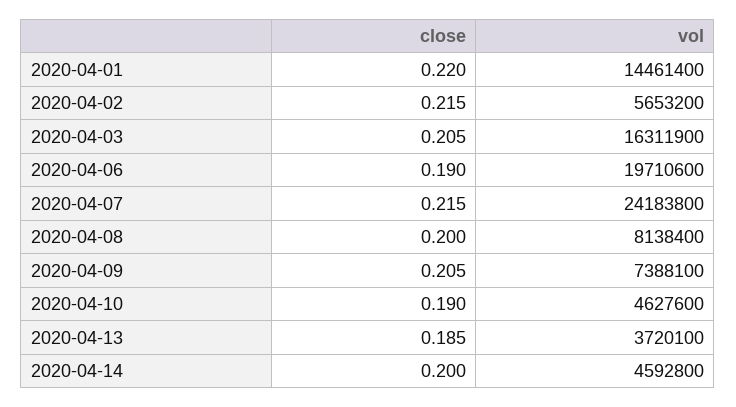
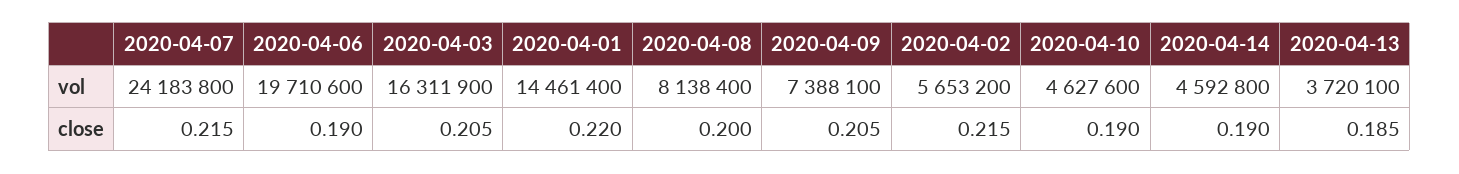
  {
    "close": {
      "2020-04-01": 0.22,
      "2020-04-02": 0.215,
      "2020-04-03": 0.205,
      "2020-04-06": 0.19,
      "2020-04-07": 0.215,
      "2020-04-08": 0.2,
      "2020-04-09": 0.205,
      "2020-04-10": 0.19,
      "2020-04-13": 0.185,
-     "2020-04-14": 0.2
+     "2020-04-14": 0.19
    },
    "vol": {
      "2020-04-01": 14461400,
      "2020-04-02": 5653200,
      "2020-04-03": 16311900,
      "2020-04-06": 19710600,
      "2020-04-07": 24183800,
      "2020-04-08": 8138400,
      "2020-04-09": 7388100,
      "2020-04-10": 4627600,
      "2020-04-13": 3720100,
      "2020-04-14": 4592800
    }
  }

